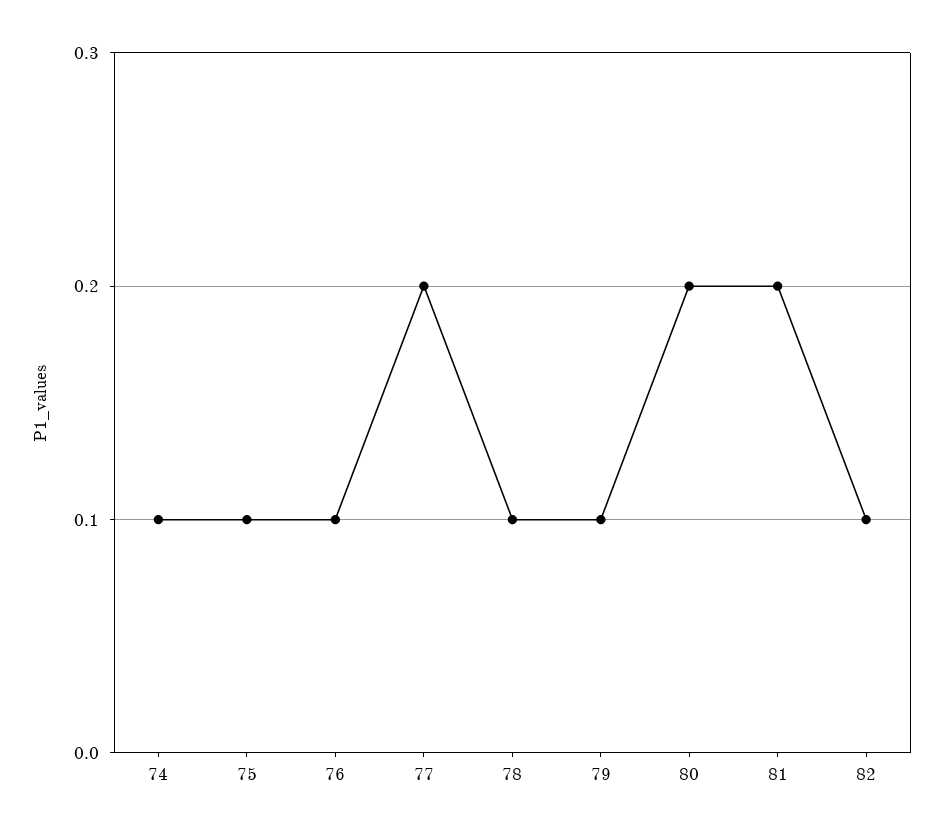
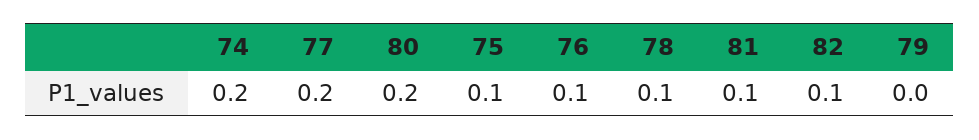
  {
-   "74": 0.1,
+   "74": 0.2,
    "75": 0.1,
    "76": 0.1,
    "77": 0.2,
    "78": 0.1,
-   "79": 0.1,
+   "79": 0,
    "80": 0.2,
-   "81": 0.2,
+   "81": 0.1,
    "82": 0.1
  }

